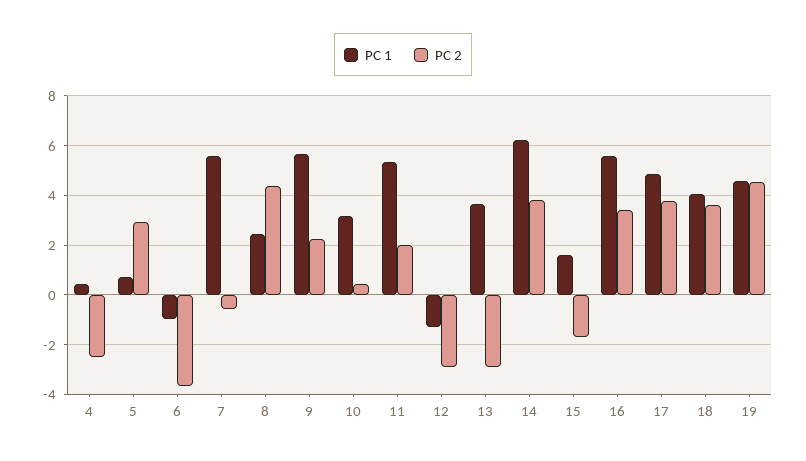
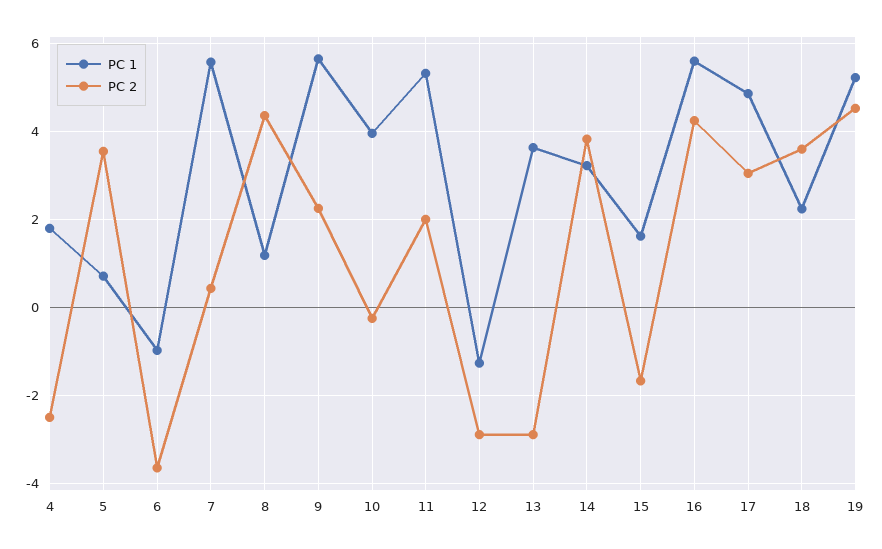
  {
    "PC 1": {
-     "4": 0.5,
+     "4": 1.8,
      "5": 0.8,
      "6": -1,
      "7": 5.6,
-     "8": 2.5,
+     "8": 1.2,
      "9": 5.6,
-     "10": 3.25,
+     "10": 4,
      "11": 5.4,
      "12": -1.2,
      "13": 3.6,
-     "14": 6.25,
+     "14": 3.2,
      "15": 1.6,
      "16": 5.6,
      "17": 4.8,
-     "18": 4,
+     "18": 2.2,
-     "19": 4.5
+     "19": 5.2
    },
    "PC 2": {
      "4": -2.6,
-     "5": 3,
+     "5": 3.6,
      "6": -3.6,
-     "7": -0.5,
+     "7": 0.4,
      "8": 4.4,
      "9": 2.2,
-     "10": 0.5,
+     "10": -0.2,
      "11": 2,
      "12": -3,
      "13": -3,
      "14": 3.8,
      "15": -1.6,
-     "16": 3.5,
+     "16": 4.2,
-     "17": 3.75,
+     "17": 3,
      "18": 3.6,
      "19": 4.6
    }
  }

